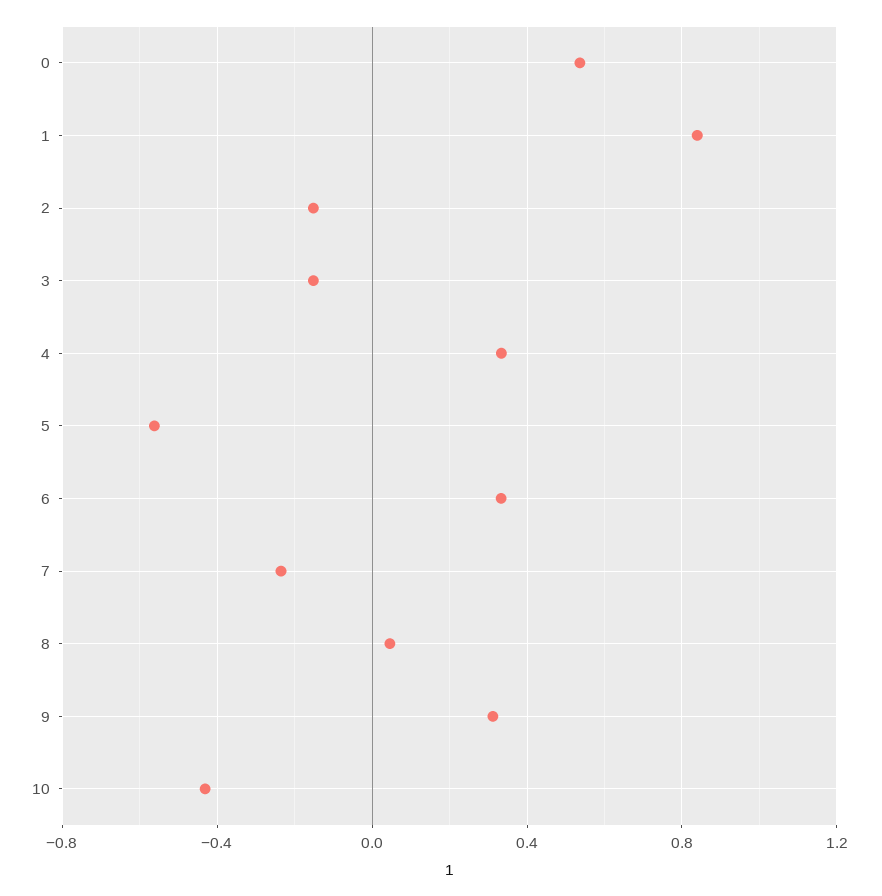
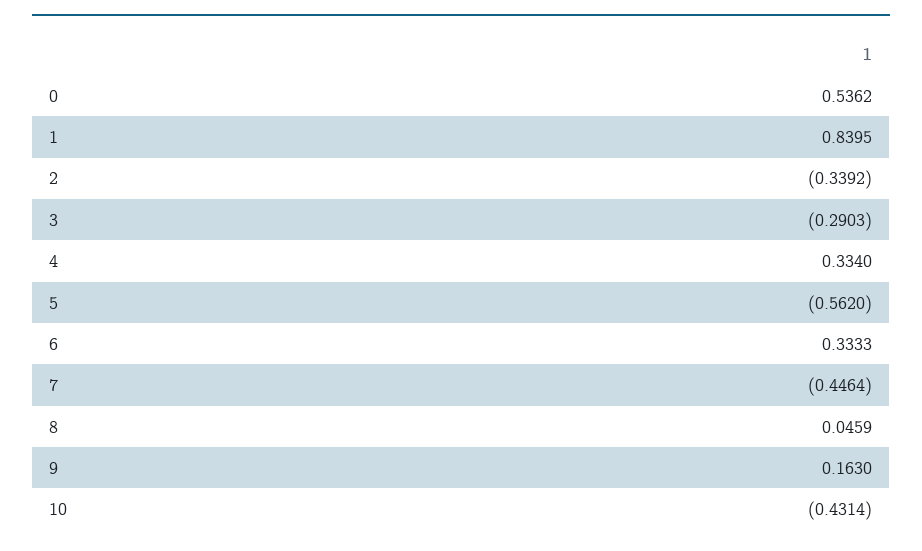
  {
    "0": 0.5362,
    "1": 0.8395,
-   "2": -0.15,
+   "2": -0.3392,
-   "3": -0.15,
+   "3": -0.2903,
    "4": 0.334,
    "5": -0.562,
    "6": 0.3333,
-   "7": -0.25,
+   "7": -0.4464,
    "8": 0.0459,
-   "9": 0.3,
+   "9": 0.163,
    "10": -0.4314
  }

